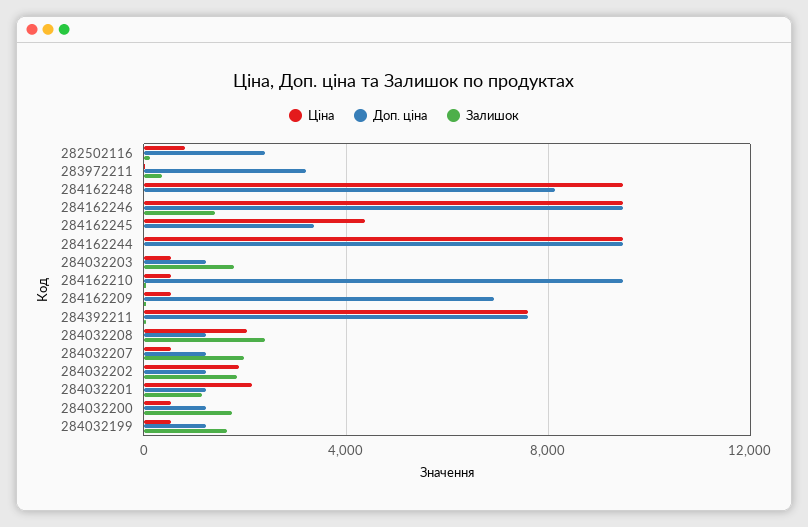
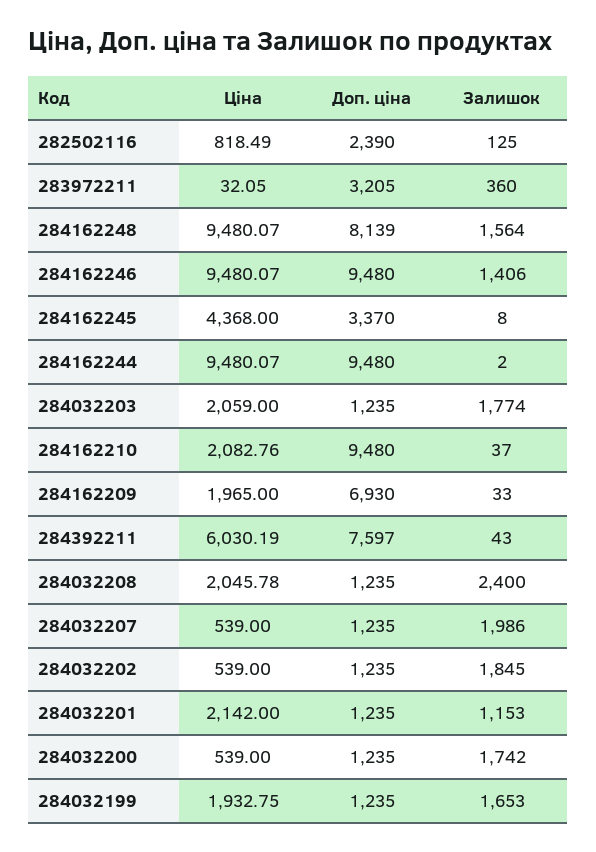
  {
    "Ціна": {
      "282502116": 818.49,
      "283972211": 32.05,
      "284162248": 9480.07,
      "284162246": 9480.07,
      "284162245": 4368,
      "284162244": 9480.07,
-     "284032203": 500,
+     "284032203": 2059,
-     "284162210": 500,
+     "284162210": 2082.76,
-     "284162209": 500,
+     "284162209": 1965,
-     "284392211": 7500,
+     "284392211": 6030.19,
      "284032208": 2045.78,
      "284032207": 539,
-     "284032202": 2000,
+     "284032202": 539,
      "284032201": 2142,
      "284032200": 539,
-     "284032199": 500
+     "284032199": 1932.75
    },
    "Доп. ціна": {
      "282502116": 2390,
      "283972211": 3205,
      "284162248": 8139,
      "284162246": 9480,
      "284162245": 3370,
      "284162244": 9480,
      "284032203": 1235,
      "284162210": 9480,
      "284162209": 6930,
      "284392211": 7597,
      "284032208": 1235,
      "284032207": 1235,
      "284032202": 1235,
      "284032201": 1235,
      "284032200": 1235,
      "284032199": 1235
    },
    "Залишок": {
      "282502116": 125,
      "283972211": 360,
-     "284162248": 0,
+     "284162248": 1564,
      "284162246": 1406,
      "284162245": 8,
      "284162244": 2,
      "284032203": 1774,
      "284162210": 37,
      "284162209": 33,
      "284392211": 43,
      "284032208": 2400,
      "284032207": 1986,
      "284032202": 1845,
      "284032201": 1153,
      "284032200": 1742,
      "284032199": 1653
    }
  }

